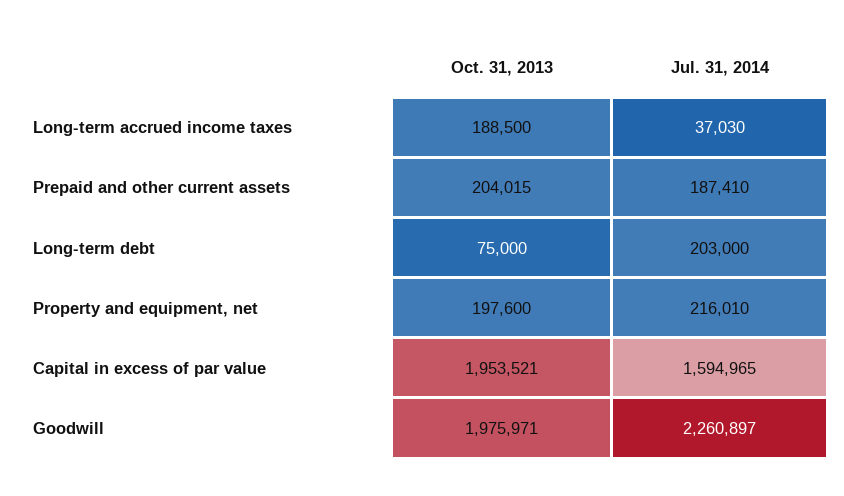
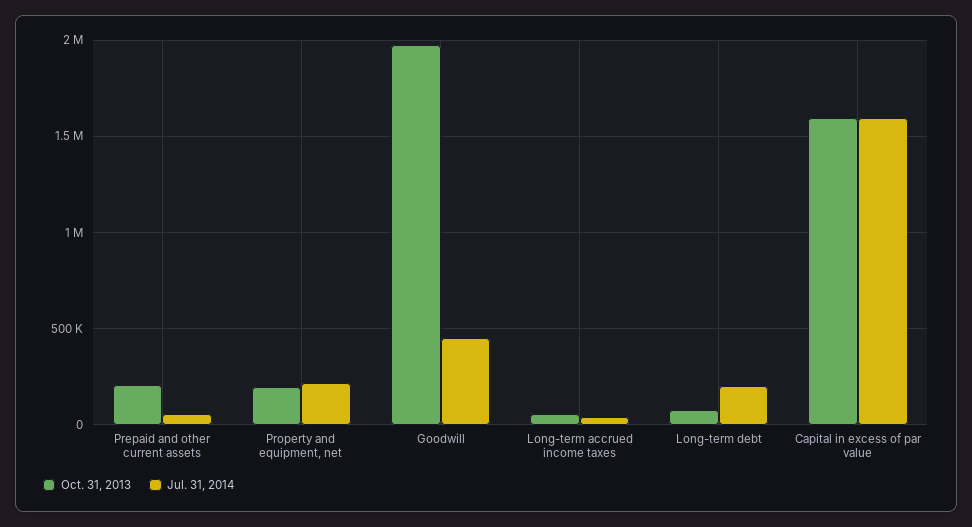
  {
    "Oct. 31, 2013": {
-     "Long-term accrued income taxes": 188500,
+     "Long-term accrued income taxes": 50000,
      "Prepaid and other current assets": 204015,
      "Long-term debt": 75000,
      "Property and equipment, net": 197600,
-     "Capital in excess of par value": 1953521,
+     "Capital in excess of par value": 1600000,
      "Goodwill": 1975971
    },
    "Jul. 31, 2014": {
      "Long-term accrued income taxes": 37030,
-     "Prepaid and other current assets": 187410,
+     "Prepaid and other current assets": 50000,
      "Long-term debt": 203000,
      "Property and equipment, net": 216010,
      "Capital in excess of par value": 1594965,
-     "Goodwill": 2260897
+     "Goodwill": 450000
    }
  }

